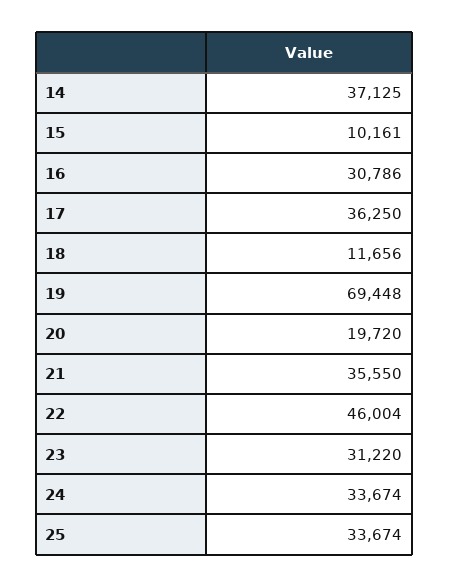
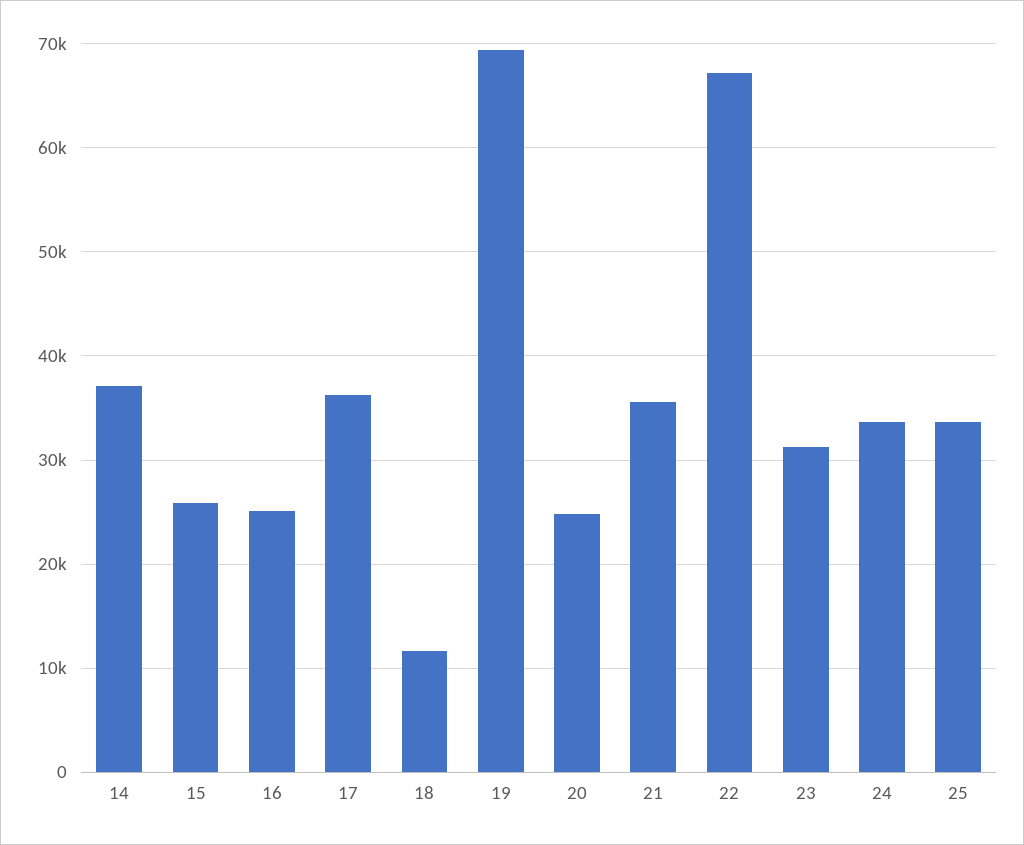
  {
    "14": 37125,
-   "15": 10161,
+   "15": 26000,
-   "16": 30786,
+   "16": 25000,
    "17": 36250,
    "18": 11656,
    "19": 69448,
-   "20": 19720,
+   "20": 25000,
    "21": 35550,
-   "22": 46004,
+   "22": 67000,
    "23": 31220,
    "24": 33674,
    "25": 33674
  }

